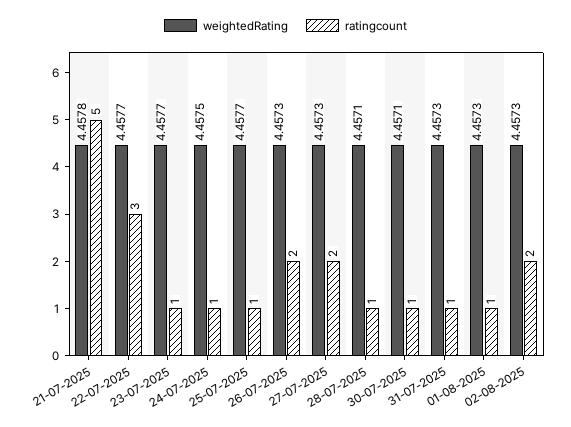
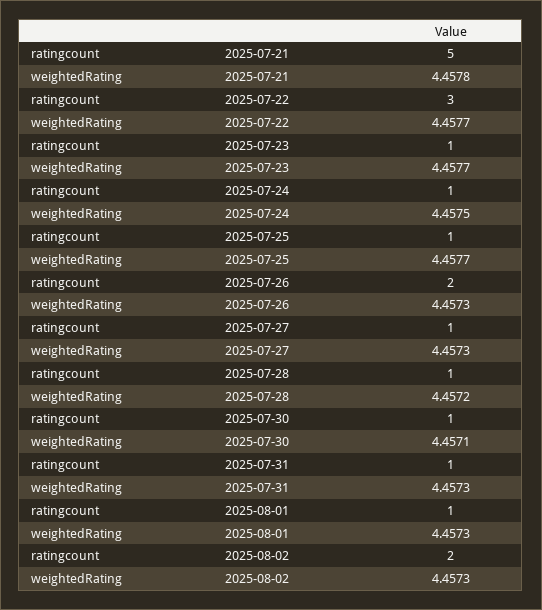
  {
    "weightedRating": {
      "21-07-2025": 4.4578,
      "22-07-2025": 4.4577,
      "23-07-2025": 4.4577,
      "24-07-2025": 4.4575,
      "25-07-2025": 4.4577,
      "26-07-2025": 4.4573,
      "27-07-2025": 4.4573,
-     "28-07-2025": 4.4571,
+     "28-07-2025": 4.4572,
      "30-07-2025": 4.4571,
      "31-07-2025": 4.4573,
      "01-08-2025": 4.4573,
      "02-08-2025": 4.4573
    },
    "ratingcount": {
      "21-07-2025": 5,
      "22-07-2025": 3,
      "23-07-2025": 1,
      "24-07-2025": 1,
      "25-07-2025": 1,
      "26-07-2025": 2,
-     "27-07-2025": 2,
+     "27-07-2025": 1,
      "28-07-2025": 1,
      "30-07-2025": 1,
      "31-07-2025": 1,
      "01-08-2025": 1,
      "02-08-2025": 2
    }
  }

